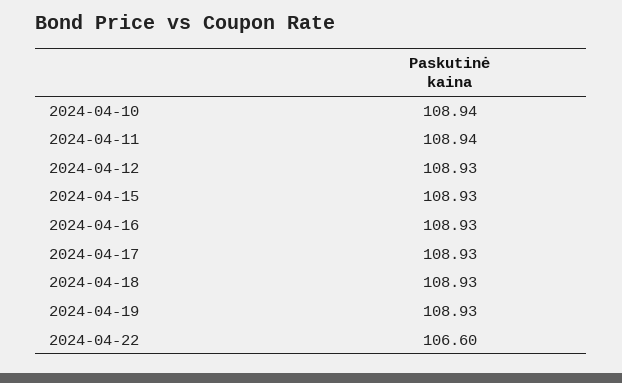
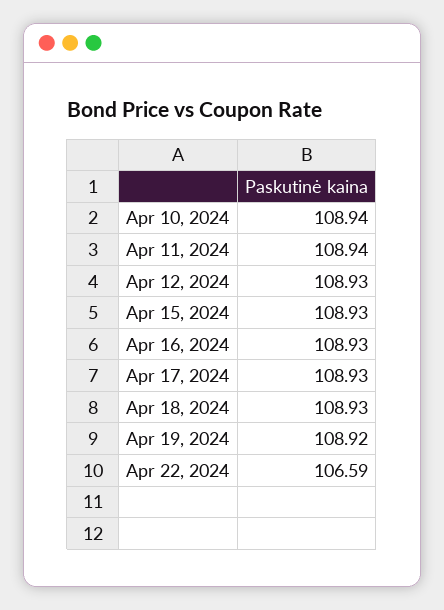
  {
    "2024-04-10": 108.94,
    "2024-04-11": 108.94,
    "2024-04-12": 108.93,
    "2024-04-15": 108.93,
    "2024-04-16": 108.93,
    "2024-04-17": 108.93,
    "2024-04-18": 108.93,
-   "2024-04-19": 108.93,
+   "2024-04-19": 108.92,
-   "2024-04-22": 106.6
+   "2024-04-22": 106.59
  }

